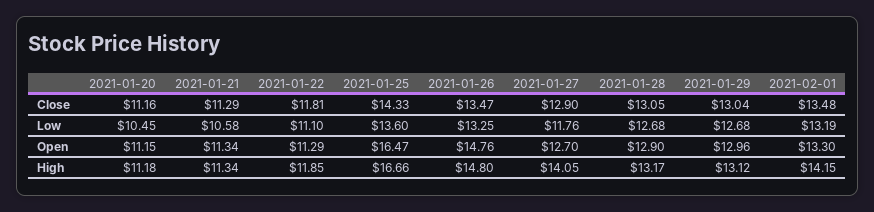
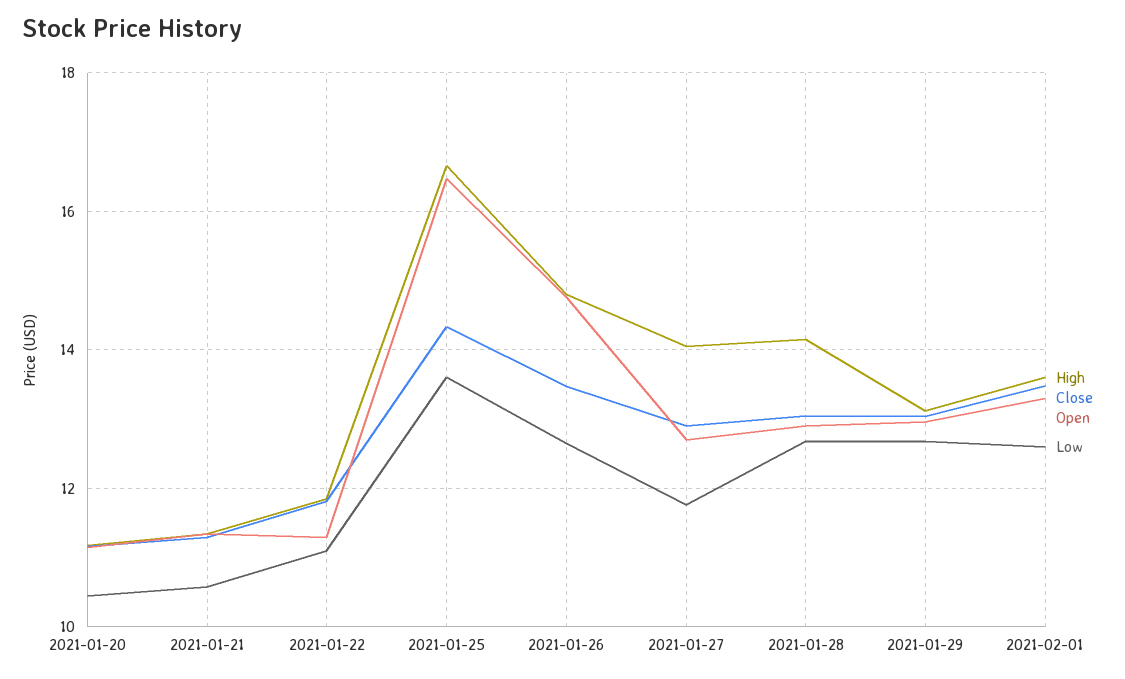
  {
    "Close": {
      "2021-01-20": 11.16,
      "2021-01-21": 11.29,
      "2021-01-22": 11.81,
      "2021-01-25": 14.33,
      "2021-01-26": 13.47,
      "2021-01-27": 12.9,
      "2021-01-28": 13.05,
      "2021-01-29": 13.04,
      "2021-02-01": 13.48
    },
    "Low": {
      "2021-01-20": 10.45,
      "2021-01-21": 10.58,
      "2021-01-22": 11.1,
      "2021-01-25": 13.6,
-     "2021-01-26": 13.25,
+     "2021-01-26": 12.6,
      "2021-01-27": 11.76,
      "2021-01-28": 12.68,
      "2021-01-29": 12.68,
-     "2021-02-01": 13.19
+     "2021-02-01": 12.6
    },
    "Open": {
      "2021-01-20": 11.15,
      "2021-01-21": 11.34,
      "2021-01-22": 11.29,
      "2021-01-25": 16.47,
      "2021-01-26": 14.76,
      "2021-01-27": 12.7,
      "2021-01-28": 12.9,
      "2021-01-29": 12.96,
      "2021-02-01": 13.3
    },
    "High": {
      "2021-01-20": 11.18,
      "2021-01-21": 11.34,
      "2021-01-22": 11.85,
      "2021-01-25": 16.66,
      "2021-01-26": 14.8,
      "2021-01-27": 14.05,
-     "2021-01-28": 13.17,
+     "2021-01-28": 14.2,
      "2021-01-29": 13.12,
-     "2021-02-01": 14.15
+     "2021-02-01": 13.6
    }
  }

